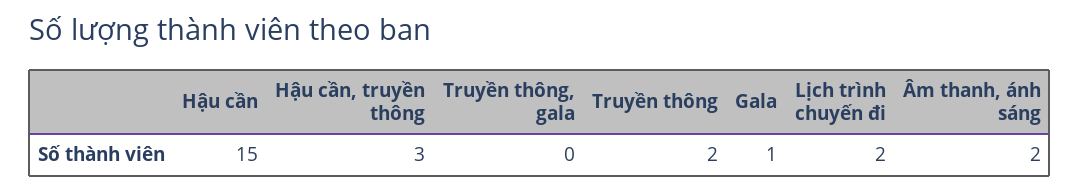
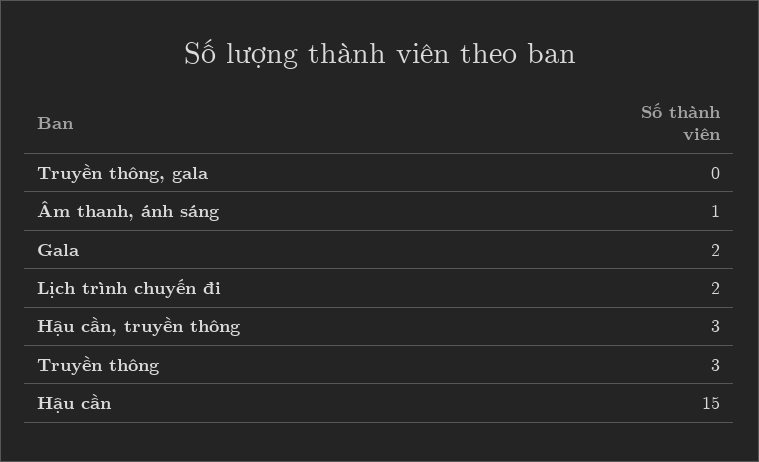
  {
    "Hậu cần": 15,
    "Hậu cần, truyền thông": 3,
    "Truyền thông, gala": 0,
-   "Truyền thông": 2,
+   "Truyền thông": 3,
-   "Gala": 1,
+   "Gala": 2,
    "Lịch trình chuyến đi": 2,
-   "Âm thanh, ánh sáng": 2
+   "Âm thanh, ánh sáng": 1
  }

